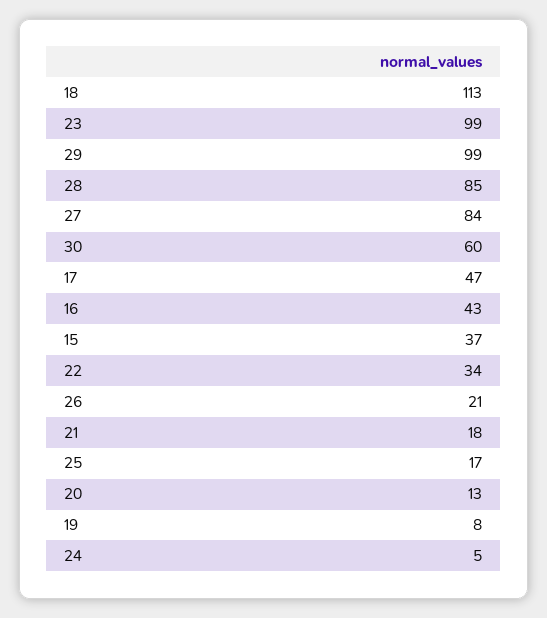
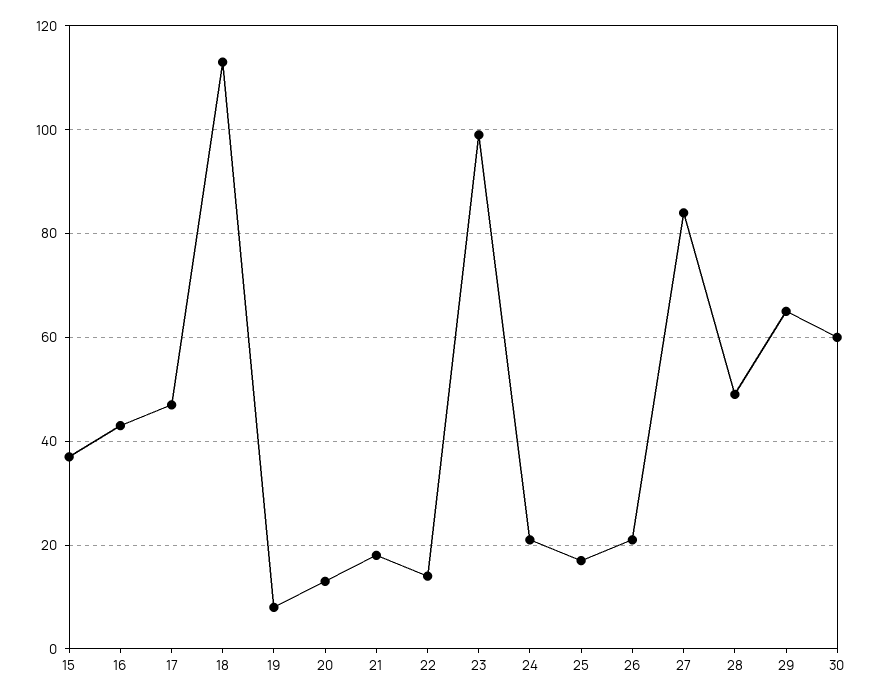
  {
    "18": 113,
    "23": 99,
-   "29": 99,
+   "29": 65,
-   "28": 85,
+   "28": 50,
    "27": 84,
    "30": 60,
    "17": 47,
    "16": 43,
    "15": 37,
-   "22": 34,
+   "22": 15,
    "26": 21,
    "21": 18,
    "25": 17,
    "20": 13,
    "19": 8,
-   "24": 5
+   "24": 20
  }

